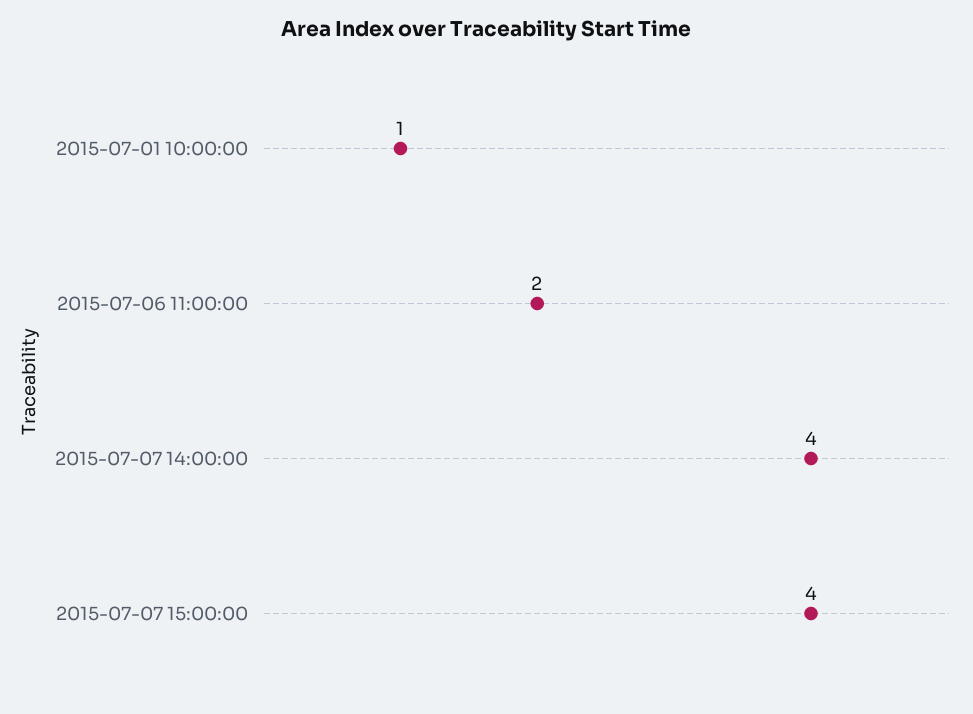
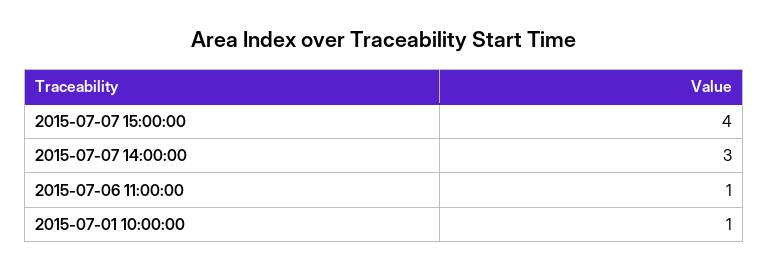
  {
    "2015-07-01 10:00:00": 1,
-   "2015-07-06 11:00:00": 2,
+   "2015-07-06 11:00:00": 1,
-   "2015-07-07 14:00:00": 4,
+   "2015-07-07 14:00:00": 3,
    "2015-07-07 15:00:00": 4
  }

